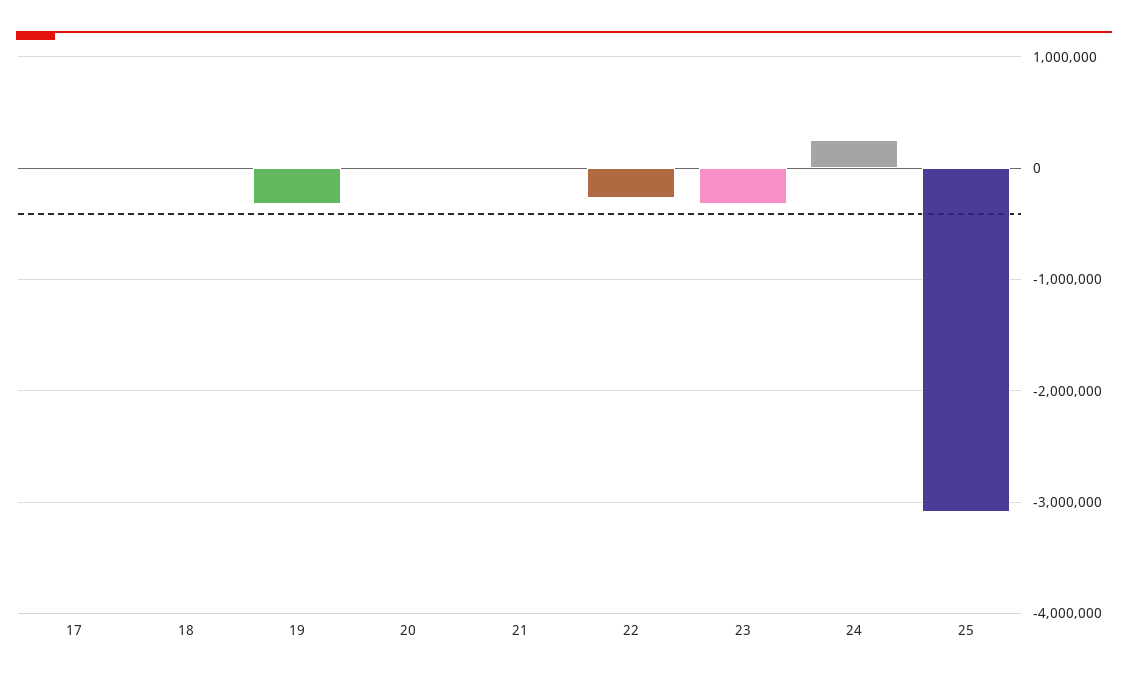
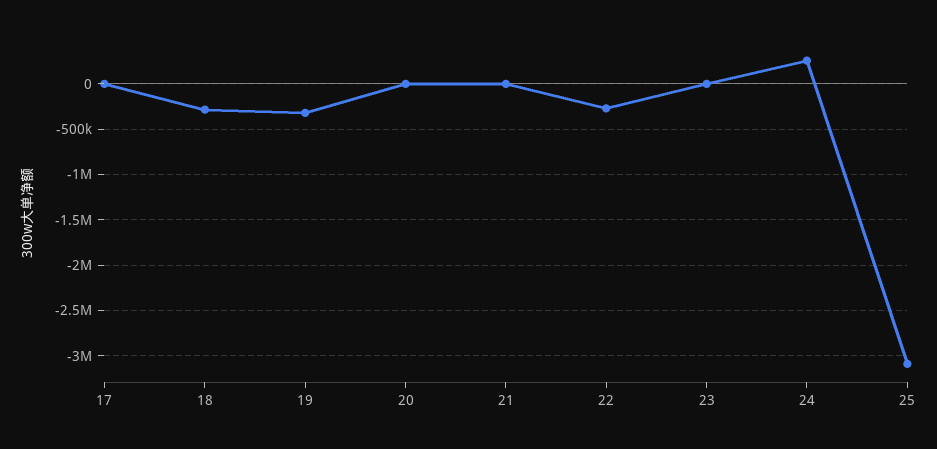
  {
    "17": 0,
-   "18": 0,
+   "18": -300000,
    "19": -300000,
    "20": 0,
    "21": 0,
    "22": -300000,
-   "23": -300000,
+   "23": 0,
    "24": 300000,
    "25": -3100000
  }

